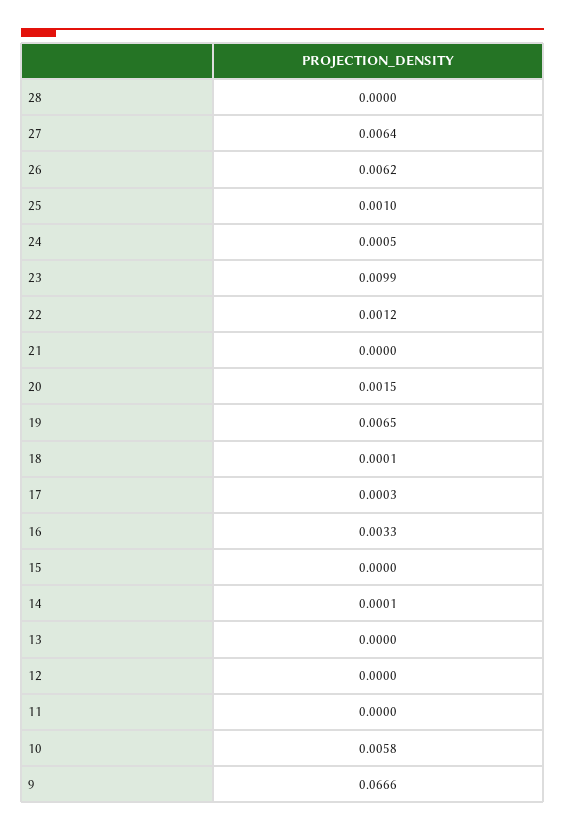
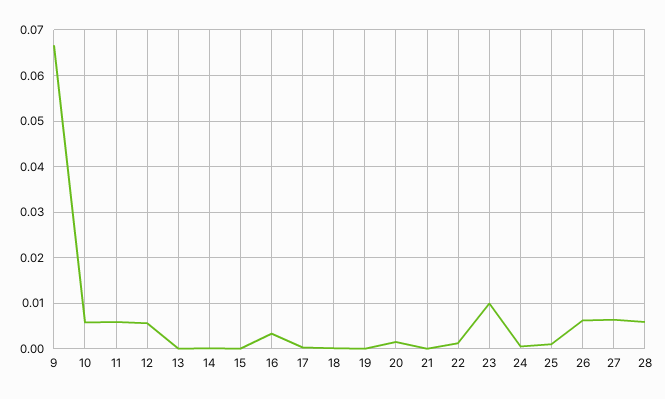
  {
-   "28": 0,
+   "28": 0.006,
    "27": 0.0064,
    "26": 0.0062,
    "25": 0.001,
    "24": 0.0005,
    "23": 0.0099,
    "22": 0.0012,
    "21": 0,
    "20": 0.0015,
-   "19": 0.0065,
+   "19": 0,
    "18": 0.0001,
    "17": 0.0003,
    "16": 0.0033,
    "15": 0,
    "14": 0.0001,
    "13": 0,
-   "12": 0,
+   "12": 0.006,
-   "11": 0,
+   "11": 0.006,
    "10": 0.0058,
    "9": 0.0666
  }

